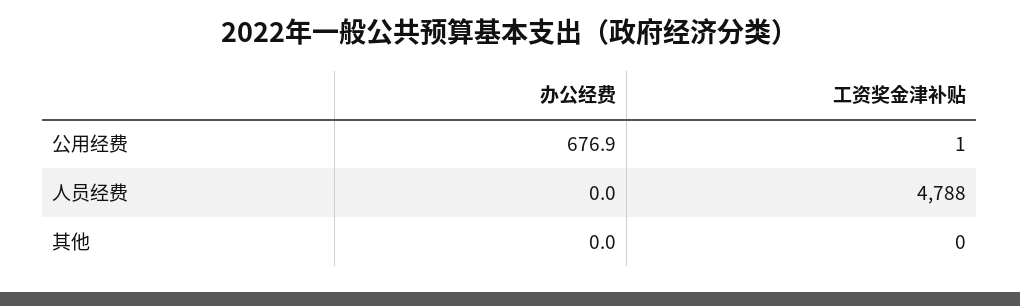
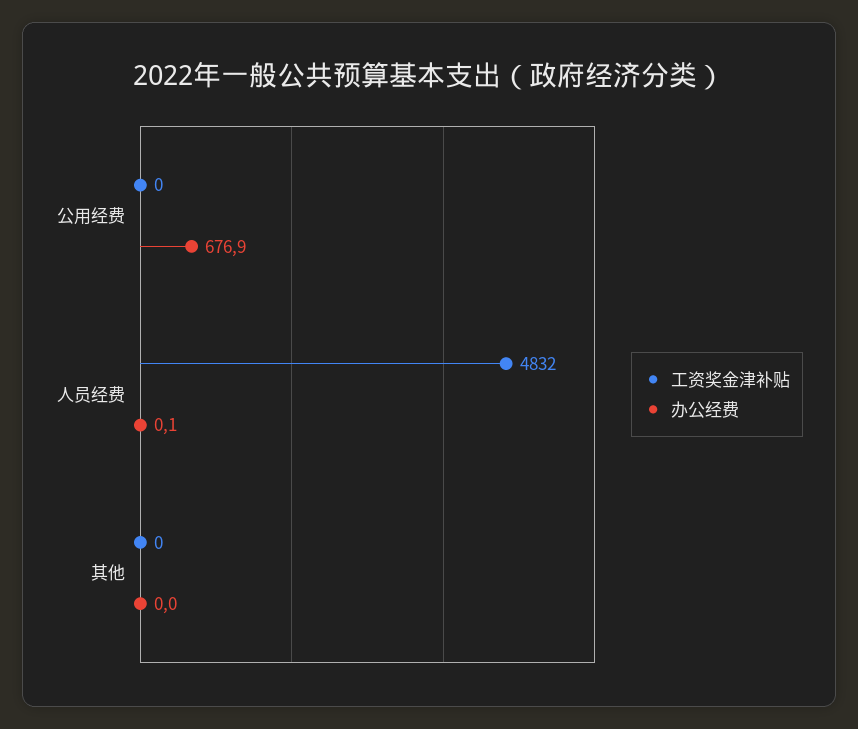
  {
    "办公经费": {
      "公用经费": 676.9,
-     "人员经费": 0,
+     "人员经费": 0.1,
      "其他": 0
    },
    "工资奖金津补贴": {
-     "公用经费": 1,
+     "公用经费": 0,
-     "人员经费": 4788,
+     "人员经费": 4832,
      "其他": 0
    }
  }

